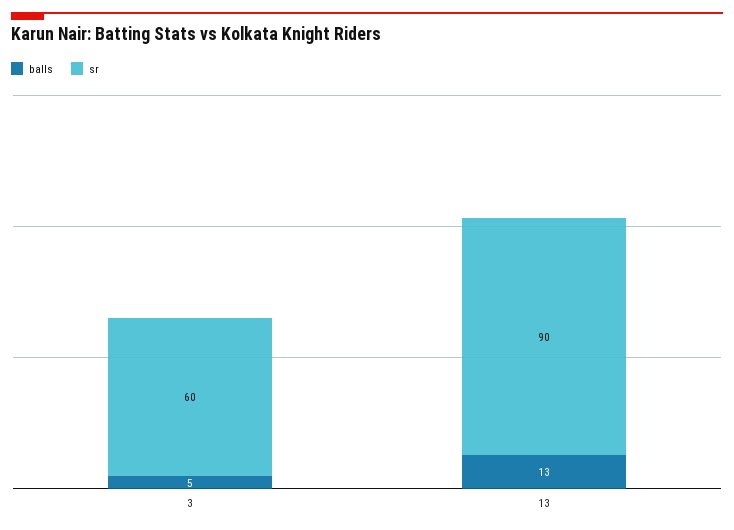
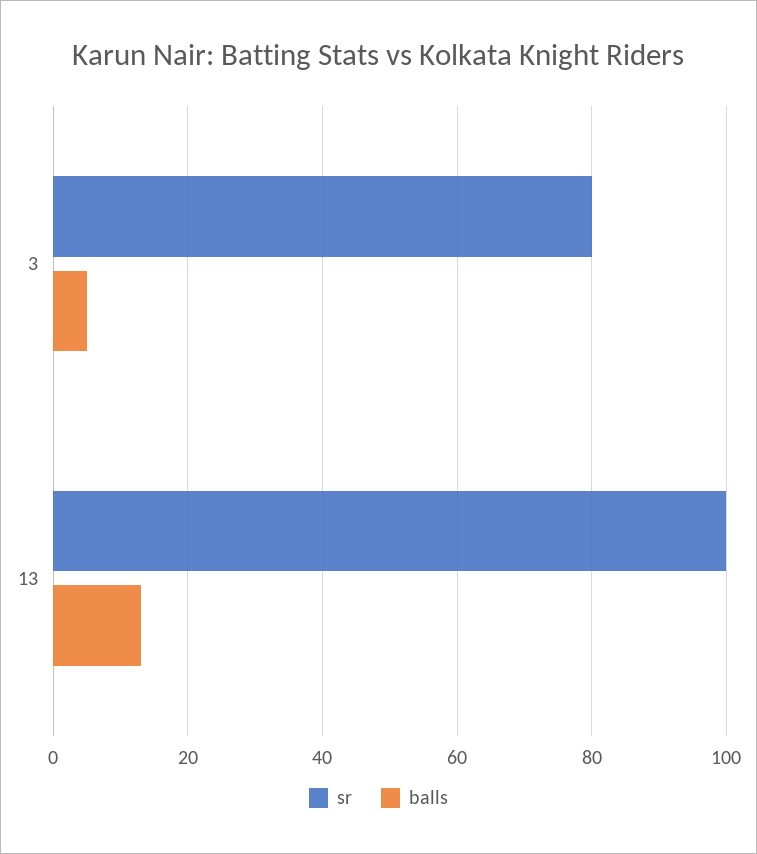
  {
    "balls": {
      "3": 5,
      "13": 13
    },
    "sr": {
-     "3": 60,
+     "3": 80,
-     "13": 90
+     "13": 100
    }
  }

